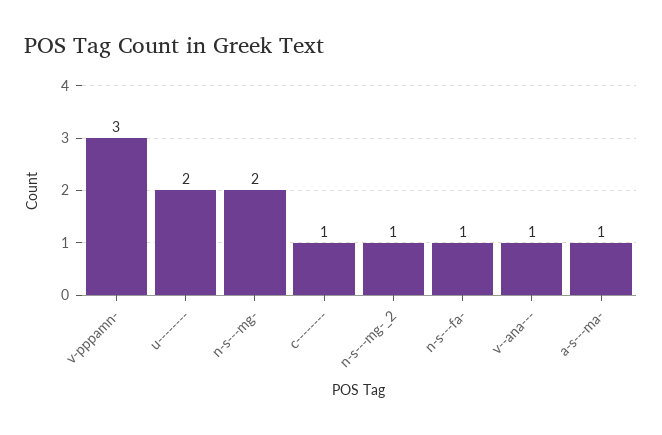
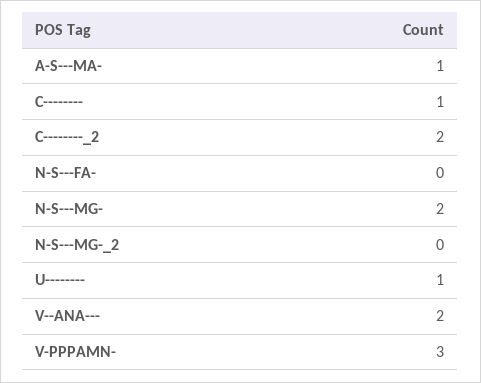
  {
    "v-pppamn-": 3,
-   "u--------": 2,
+   "u--------": 1,
    "n-s---mg-": 2,
    "c--------": 1,
-   "n-s---mg-_2": 1,
+   "n-s---mg-_2": 0,
-   "n-s---fa-": 1,
+   "n-s---fa-": 0,
-   "v--ana---": 1,
+   "v--ana---": 2,
-   "a-s---ma-": 1
+   "a-s---ma-": 1,
+   "C--------_2": 2
  }

